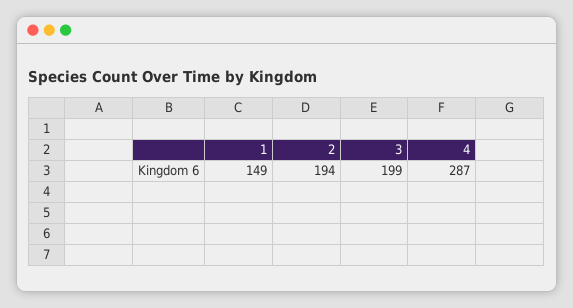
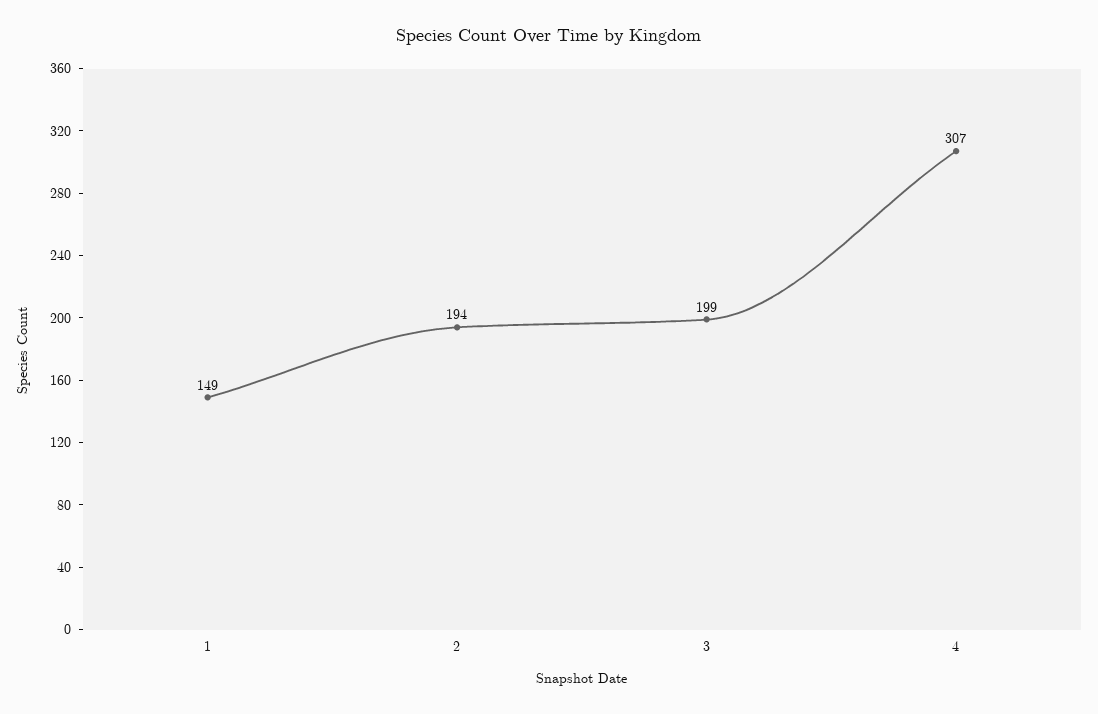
  {
    "1": 149,
    "2": 194,
    "3": 199,
-   "4": 287
+   "4": 307
  }

